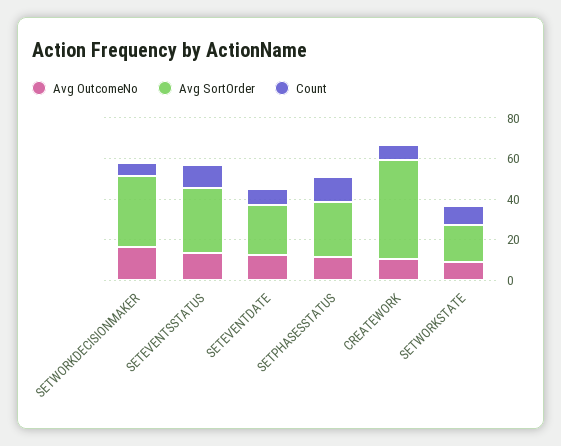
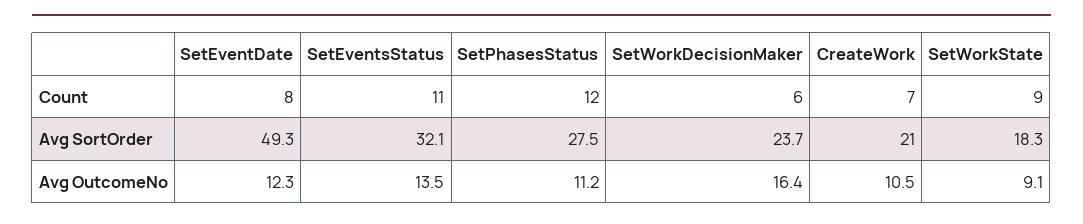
  {
    "Avg OutcomeNo": {
      "SETWORKDECISIONMAKER": 16.4,
      "SETEVENTSSTATUS": 13.5,
      "SETEVENTDATE": 12.3,
      "SETPHASESSTATUS": 11.2,
      "CREATEWORK": 10.5,
      "SETWORKSTATE": 9.1
    },
    "Avg SortOrder": {
-     "SETWORKDECISIONMAKER": 35,
+     "SETWORKDECISIONMAKER": 23.7,
      "SETEVENTSSTATUS": 32.1,
-     "SETEVENTDATE": 25,
+     "SETEVENTDATE": 49.3,
      "SETPHASESSTATUS": 27.5,
-     "CREATEWORK": 50,
+     "CREATEWORK": 21,
      "SETWORKSTATE": 18.3
    },
    "Count": {
      "SETWORKDECISIONMAKER": 6,
      "SETEVENTSSTATUS": 11,
      "SETEVENTDATE": 8,
      "SETPHASESSTATUS": 12,
      "CREATEWORK": 7,
      "SETWORKSTATE": 9
    }
  }

